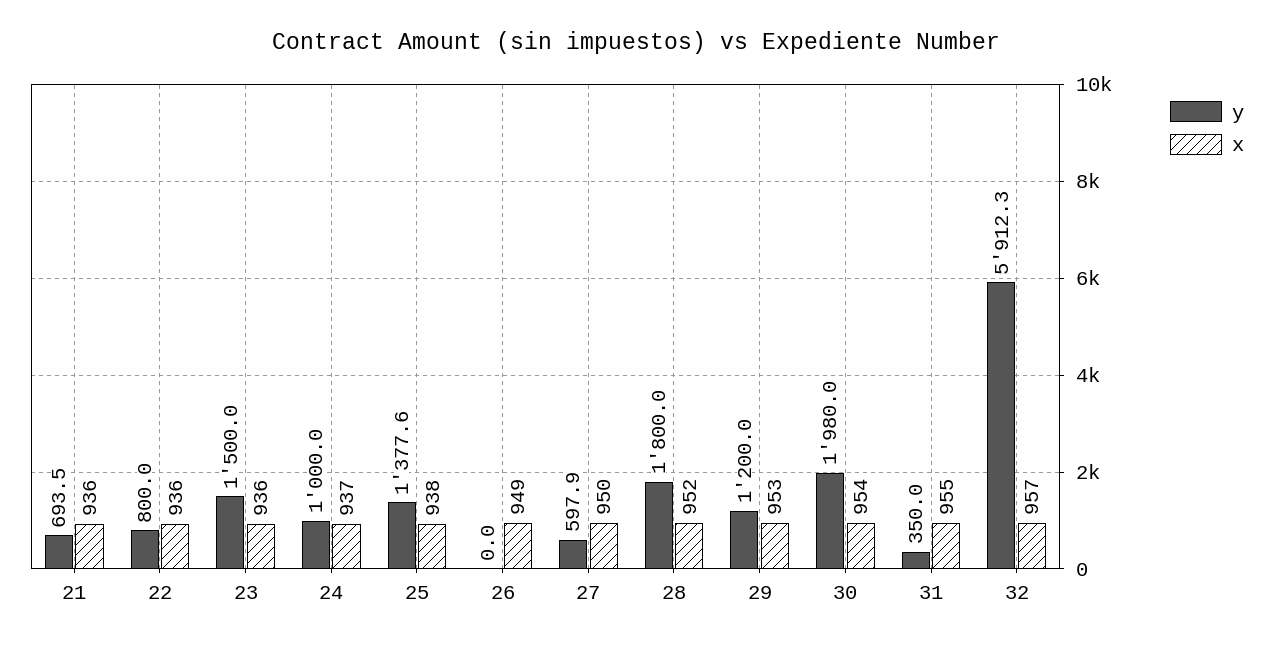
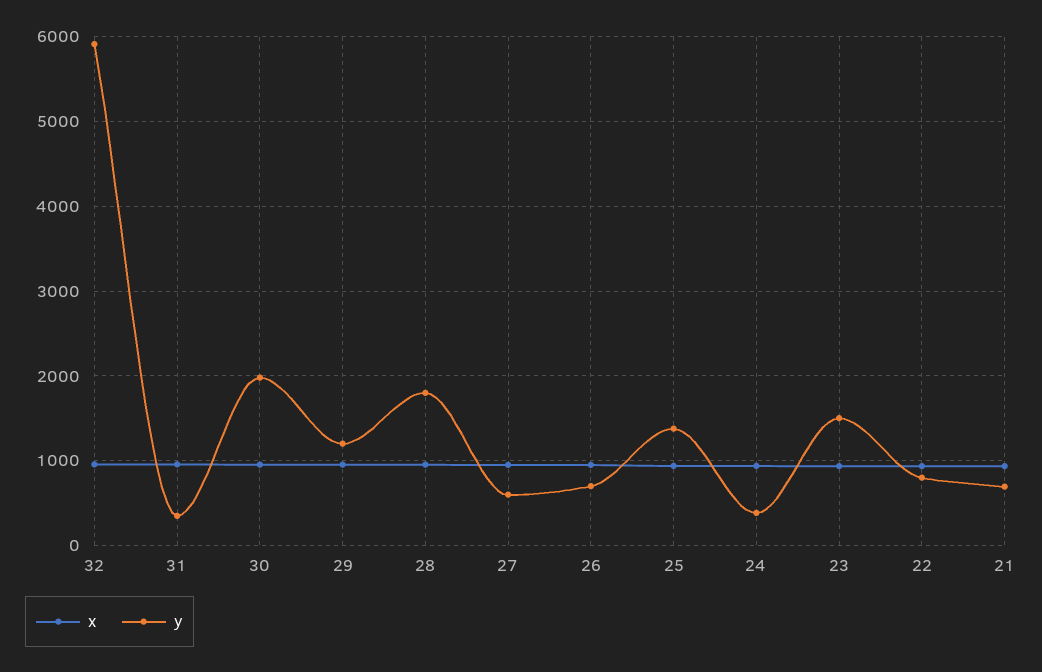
  {
    "y": {
      "21": 693.5,
      "22": 800,
      "23": 1500,
-     "24": 1000,
+     "24": 400,
      "25": 1377.6,
-     "26": 0,
+     "26": 700,
      "27": 597.9,
      "28": 1800,
      "29": 1200,
      "30": 1980,
      "31": 350,
      "32": 5912.3
    },
    "x": {
      "21": 936,
      "22": 936,
      "23": 936,
      "24": 937,
      "25": 938,
      "26": 949,
      "27": 950,
      "28": 952,
      "29": 953,
      "30": 954,
      "31": 955,
      "32": 957
    }
  }

